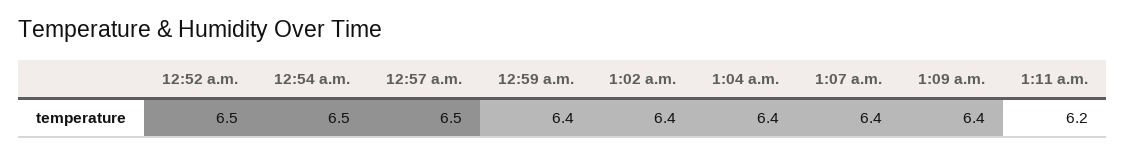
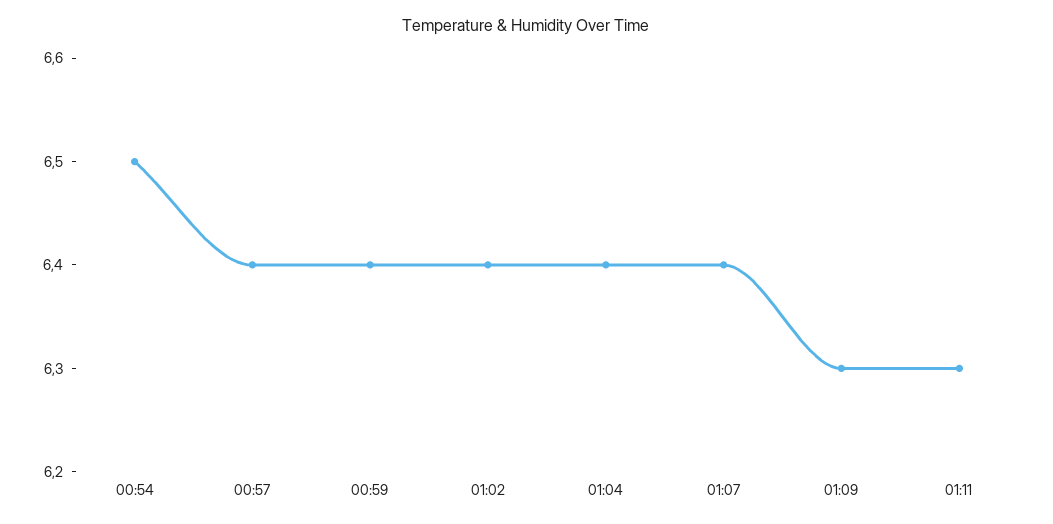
  {
-   "12:52 a.m.": 6.5,
    "12:54 a.m.": 6.5,
-   "12:57 a.m.": 6.5,
+   "12:57 a.m.": 6.4,
    "12:59 a.m.": 6.4,
    "1:02 a.m.": 6.4,
    "1:04 a.m.": 6.4,
    "1:07 a.m.": 6.4,
-   "1:09 a.m.": 6.4,
+   "1:09 a.m.": 6.3,
-   "1:11 a.m.": 6.2
+   "1:11 a.m.": 6.3
  }

